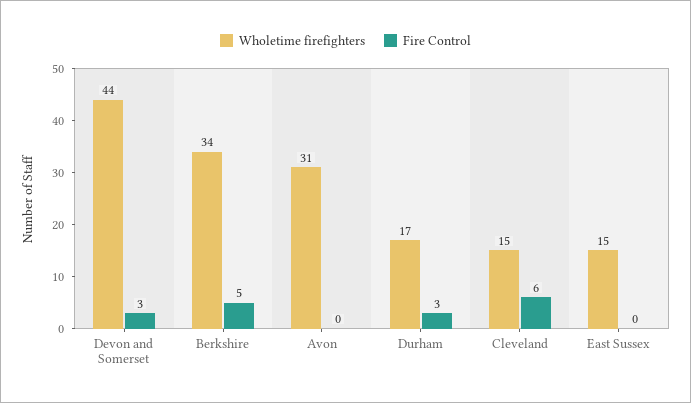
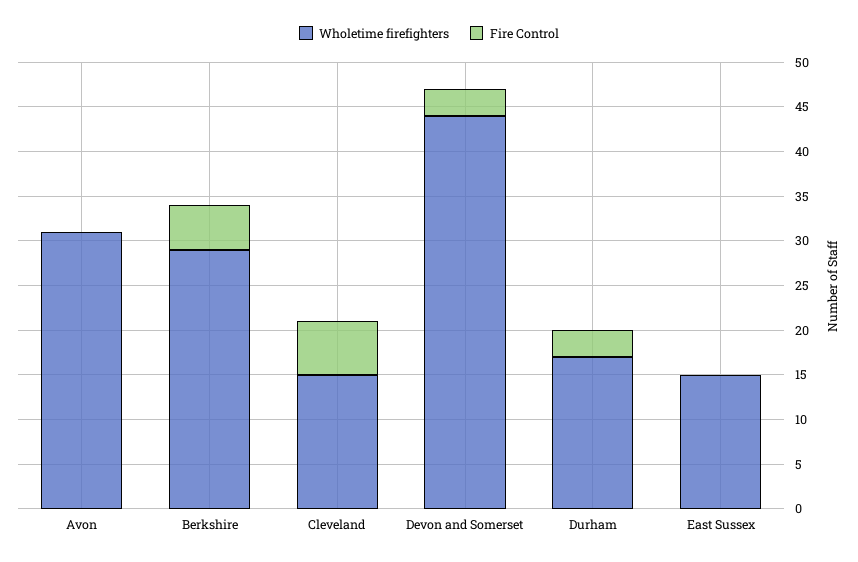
  {
    "Wholetime firefighters": {
      "Devon and Somerset": 44,
-     "Berkshire": 34,
+     "Berkshire": 29,
      "Avon": 31,
      "Durham": 17,
      "Cleveland": 15,
      "East Sussex": 15
    },
    "Fire Control": {
      "Devon and Somerset": 3,
      "Berkshire": 5,
      "Avon": 0,
      "Durham": 3,
      "Cleveland": 6,
      "East Sussex": 0
    }
  }

